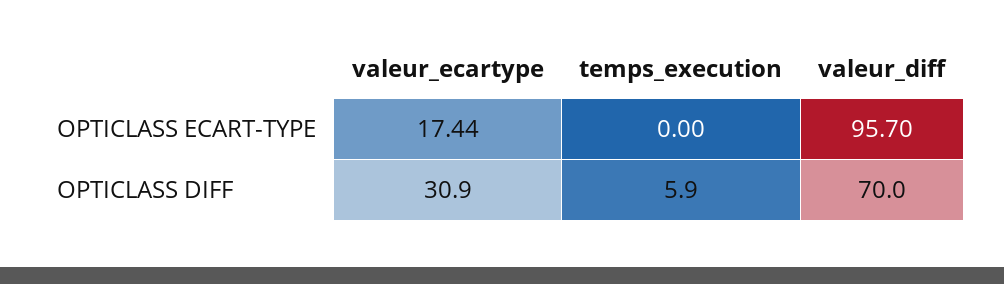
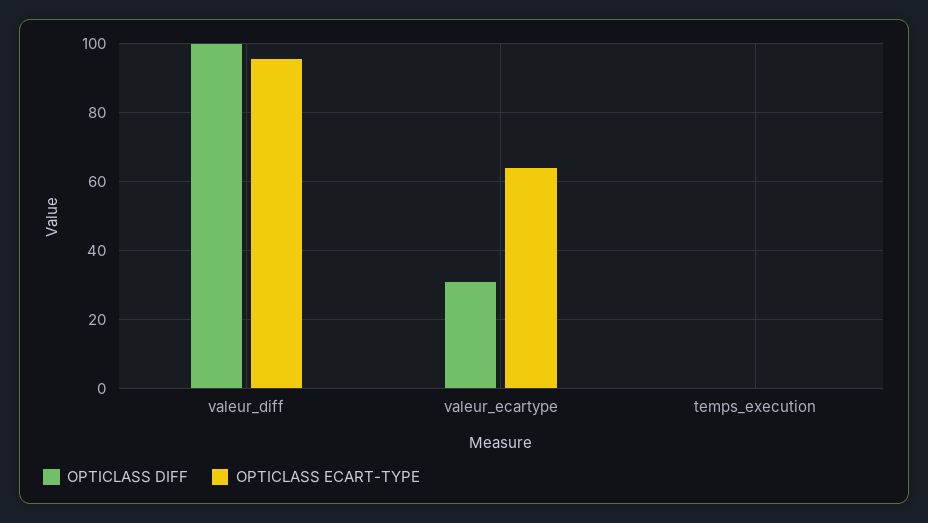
  {
    "OPTICLASS ECART-TYPE": {
-     "valeur_ecartype": 17.44,
+     "valeur_ecartype": 64,
      "temps_execution": 0,
      "valeur_diff": 95.7
    },
    "OPTICLASS DIFF": {
      "valeur_ecartype": 30.9,
-     "temps_execution": 5.9,
+     "temps_execution": 0,
-     "valeur_diff": 70
+     "valeur_diff": 100
    }
  }

